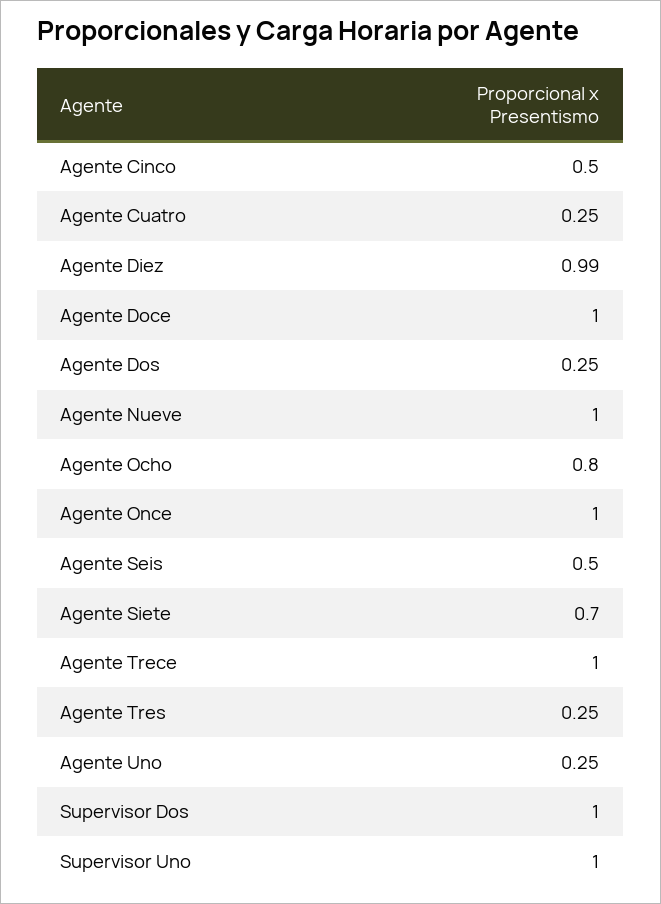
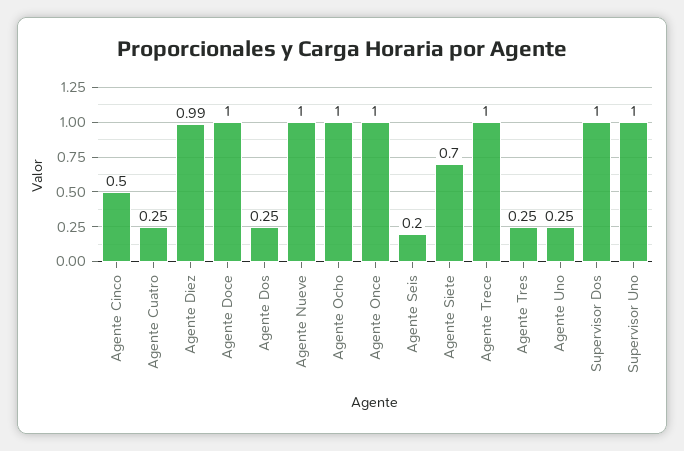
  {
    "Agente Cinco": 0.5,
    "Agente Cuatro": 0.25,
    "Agente Diez": 0.99,
    "Agente Doce": 1,
    "Agente Dos": 0.25,
    "Agente Nueve": 1,
-   "Agente Ocho": 0.8,
+   "Agente Ocho": 1,
    "Agente Once": 1,
-   "Agente Seis": 0.5,
+   "Agente Seis": 0.2,
    "Agente Siete": 0.7,
    "Agente Trece": 1,
    "Agente Tres": 0.25,
    "Agente Uno": 0.25,
    "Supervisor Dos": 1,
    "Supervisor Uno": 1
  }

